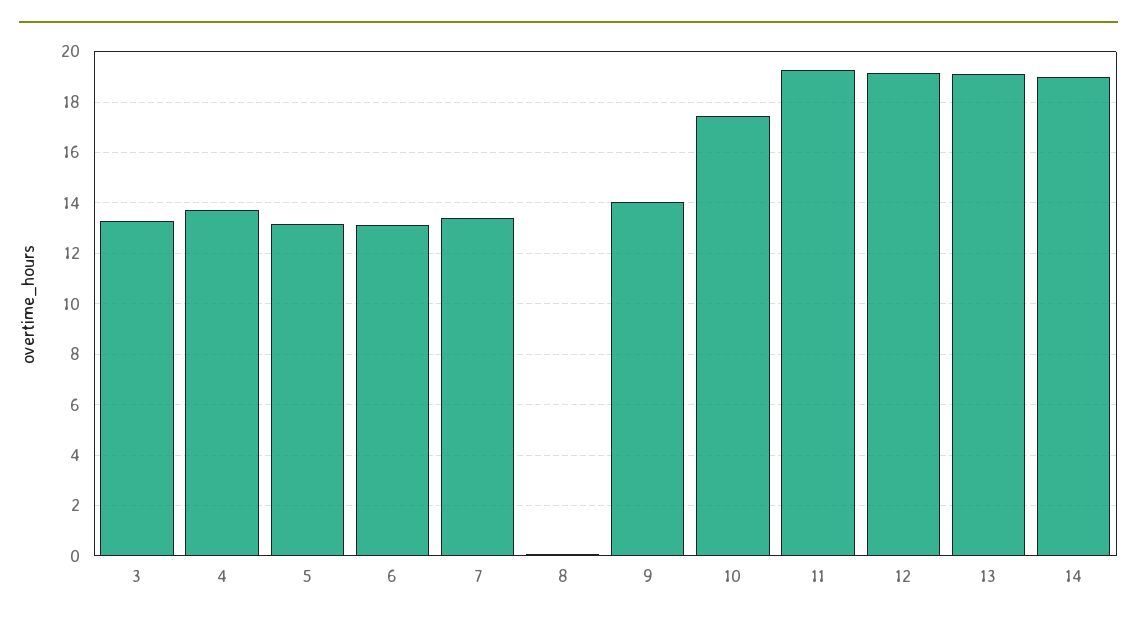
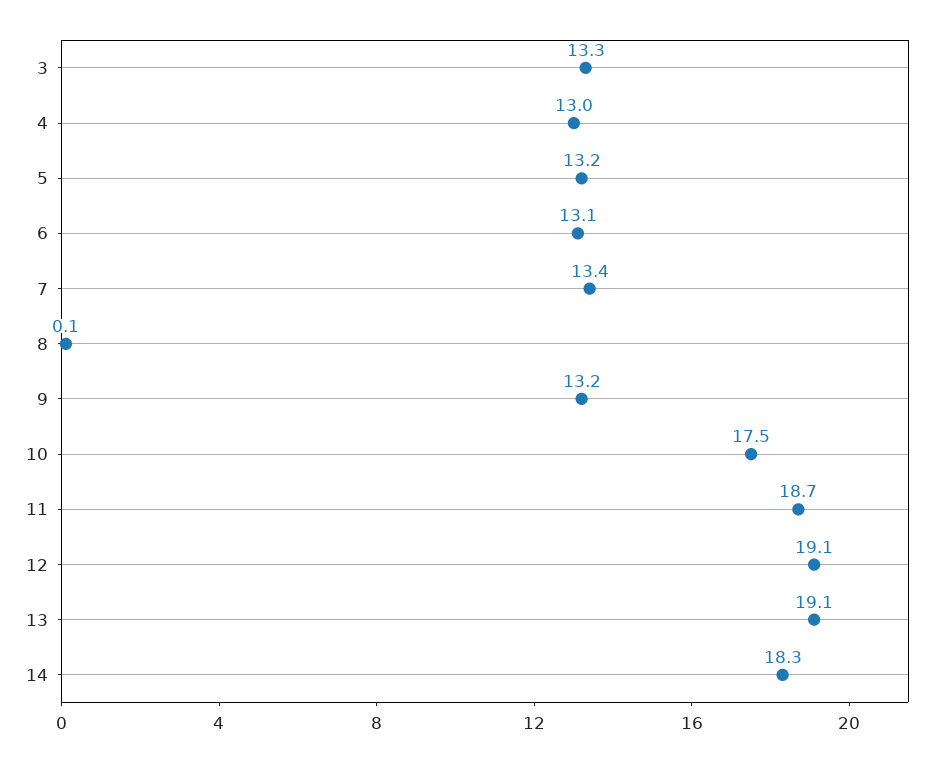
  {
    "3": 13.3,
-   "4": 13.75,
+   "4": 13,
    "5": 13.2,
    "6": 13.1,
    "7": 13.4,
    "8": 0.1,
-   "9": 14,
+   "9": 13.2,
    "10": 17.5,
-   "11": 19.25,
+   "11": 18.7,
    "12": 19.1,
    "13": 19.1,
-   "14": 19
+   "14": 18.3
  }

